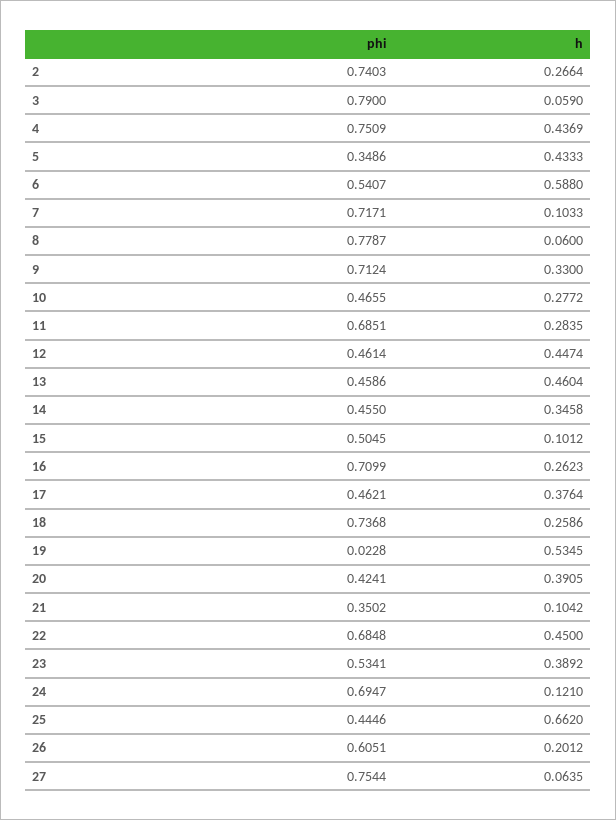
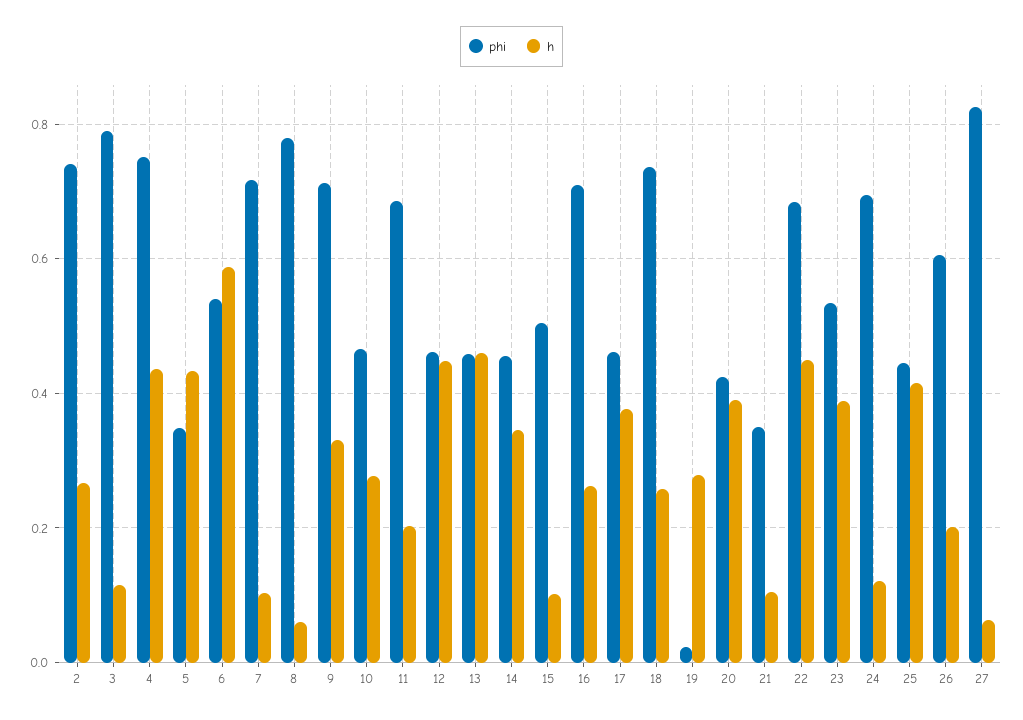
  {
    "phi": {
      "2": 0.7403,
      "3": 0.79,
      "4": 0.7509,
      "5": 0.3486,
      "6": 0.5407,
      "7": 0.7171,
      "8": 0.7787,
      "9": 0.7124,
      "10": 0.4655,
      "11": 0.6851,
      "12": 0.4614,
      "13": 0.4586,
      "14": 0.455,
      "15": 0.5045,
      "16": 0.7099,
      "17": 0.4621,
      "18": 0.7368,
      "19": 0.0228,
      "20": 0.4241,
      "21": 0.3502,
      "22": 0.6848,
      "23": 0.5341,
      "24": 0.6947,
      "25": 0.4446,
      "26": 0.6051,
-     "27": 0.7544
+     "27": 0.82
    },
    "h": {
      "2": 0.2664,
-     "3": 0.059,
+     "3": 0.12,
      "4": 0.4369,
      "5": 0.4333,
      "6": 0.588,
      "7": 0.1033,
      "8": 0.06,
      "9": 0.33,
      "10": 0.2772,
-     "11": 0.2835,
+     "11": 0.2,
      "12": 0.4474,
      "13": 0.4604,
      "14": 0.3458,
      "15": 0.1012,
      "16": 0.2623,
      "17": 0.3764,
      "18": 0.2586,
-     "19": 0.5345,
+     "19": 0.28,
      "20": 0.3905,
      "21": 0.1042,
      "22": 0.45,
      "23": 0.3892,
      "24": 0.121,
-     "25": 0.662,
+     "25": 0.42,
      "26": 0.2012,
      "27": 0.0635
    }
  }

